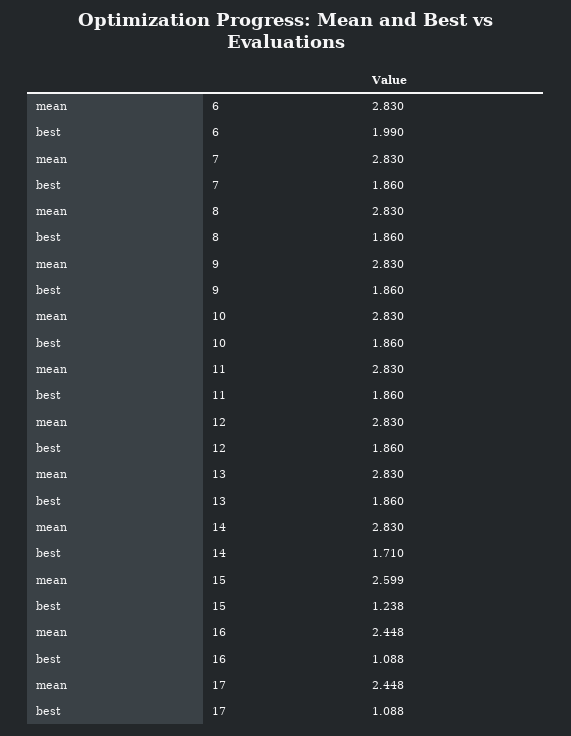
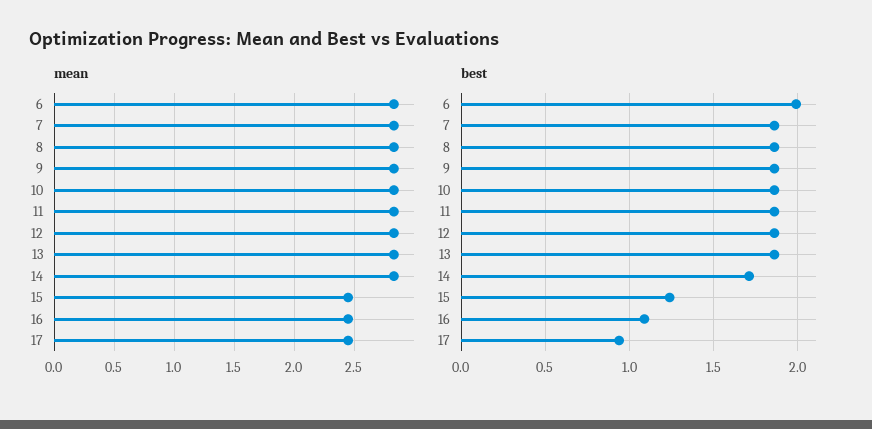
  {
    "mean": {
      "6": 2.83,
      "7": 2.83,
      "8": 2.83,
      "9": 2.83,
      "10": 2.83,
      "11": 2.83,
      "12": 2.83,
      "13": 2.83,
      "14": 2.83,
-     "15": 2.599,
+     "15": 2.45,
      "16": 2.448,
      "17": 2.448
    },
    "best": {
      "6": 1.99,
      "7": 1.86,
      "8": 1.86,
      "9": 1.86,
      "10": 1.86,
      "11": 1.86,
      "12": 1.86,
      "13": 1.86,
      "14": 1.71,
      "15": 1.238,
      "16": 1.088,
-     "17": 1.088
+     "17": 0.95
    }
  }

